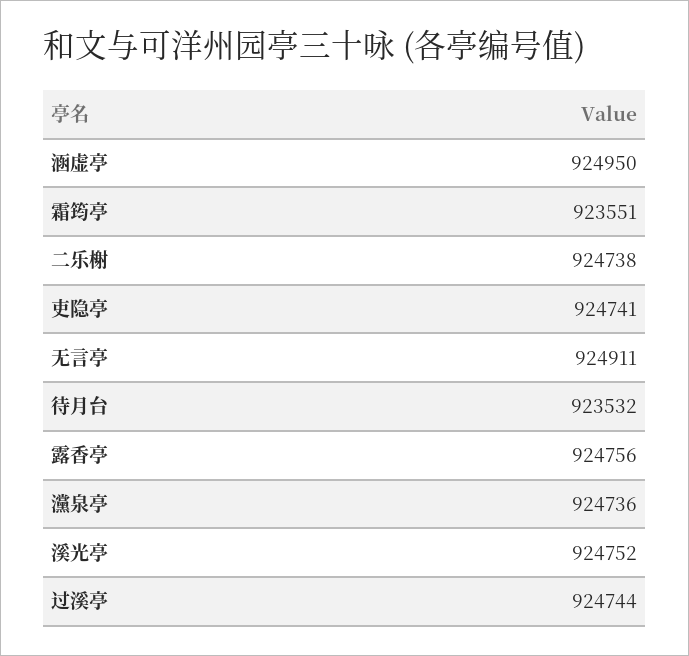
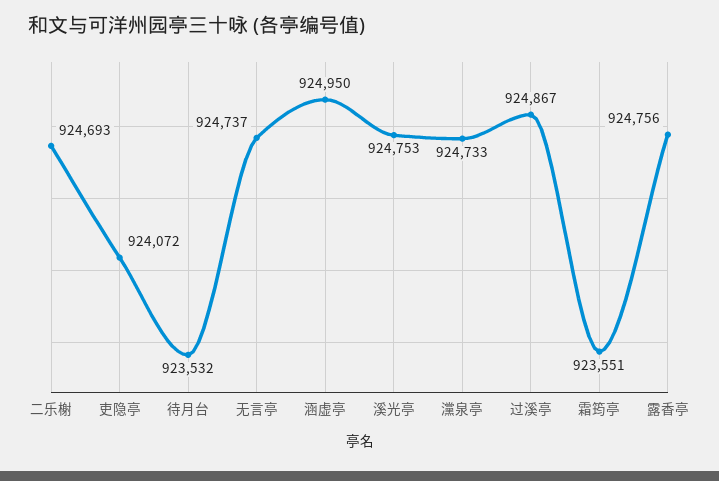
  {
    "涵虚亭": 924950,
    "霜筠亭": 923551,
-   "二乐榭": 924738,
+   "二乐榭": 924693,
-   "吏隐亭": 924741,
+   "吏隐亭": 924072,
-   "无言亭": 924911,
+   "无言亭": 924737,
    "待月台": 923532,
    "露香亭": 924756,
-   "灙泉亭": 924736,
+   "灙泉亭": 924733,
-   "溪光亭": 924752,
+   "溪光亭": 924753,
-   "过溪亭": 924744
+   "过溪亭": 924867
  }

